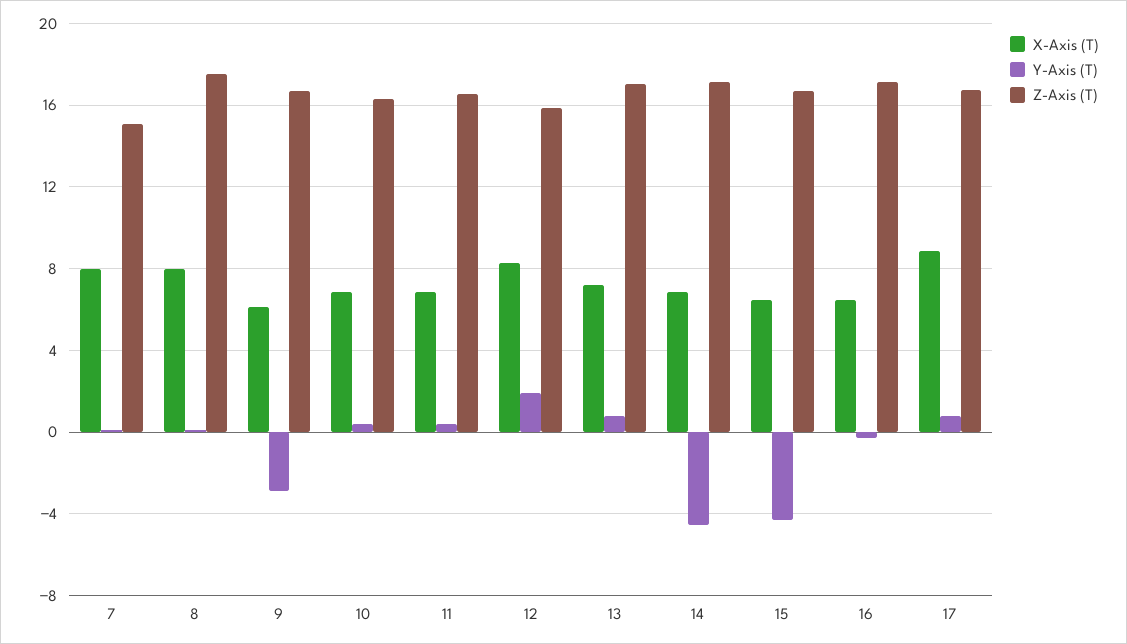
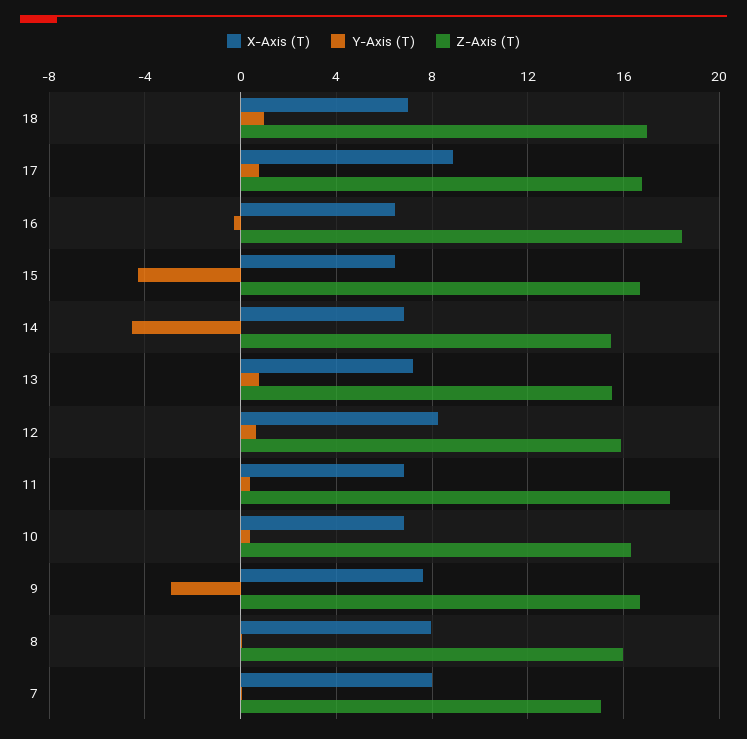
  {
    "X-Axis (T)": {
      "7": 8,
      "8": 8,
-     "9": 6,
+     "9": 7.5,
      "10": 7,
      "11": 7,
      "12": 8.5,
      "13": 7,
      "14": 7,
      "15": 6.5,
      "16": 6.5,
-     "17": 9
+     "17": 9,
+     "18": 7
    },
    "Y-Axis (T)": {
      "7": 0,
      "8": 0,
      "9": -3,
      "10": 0.5,
      "11": 0.5,
-     "12": 2,
+     "12": 0.5,
      "13": 1,
      "14": -4.5,
      "15": -4.5,
      "16": -0.5,
-     "17": 1
+     "17": 1,
+     "18": 1
    },
    "Z-Axis (T)": {
      "7": 15,
-     "8": 17.5,
+     "8": 16,
      "9": 16.5,
      "10": 16.5,
-     "11": 16.5,
+     "11": 18,
      "12": 16,
-     "13": 17,
+     "13": 15.5,
-     "14": 17,
+     "14": 15.5,
      "15": 16.5,
-     "16": 17,
+     "16": 18.5,
-     "17": 17
+     "17": 17,
+     "18": 17
    }
  }

